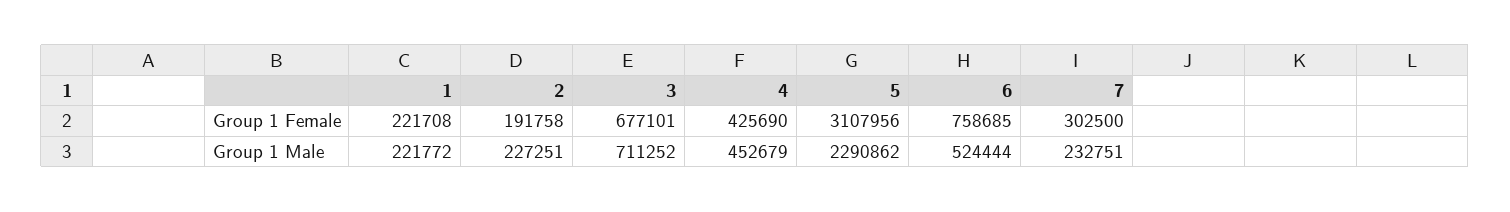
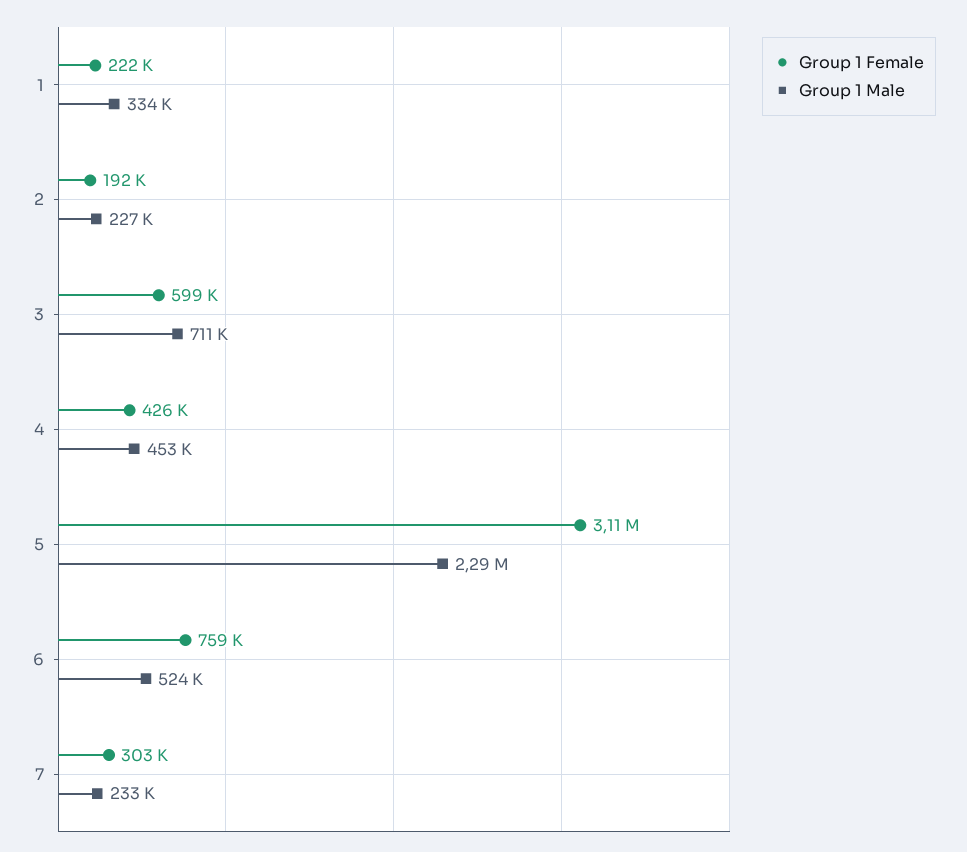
  {
    "Group 1 Female": {
      "1": 221708,
      "2": 191758,
-     "3": 677101,
+     "3": 599000,
      "4": 425690,
      "5": 3107956,
      "6": 758685,
      "7": 302500
    },
    "Group 1 Male": {
-     "1": 221772,
+     "1": 334000,
      "2": 227251,
      "3": 711252,
      "4": 452679,
      "5": 2290862,
      "6": 524444,
      "7": 232751
    }
  }

